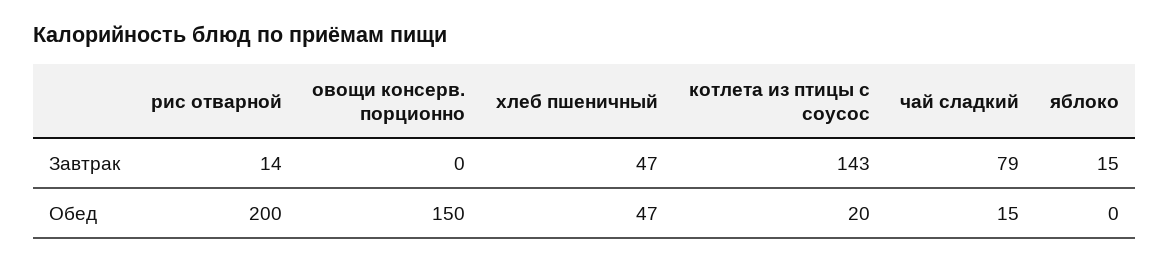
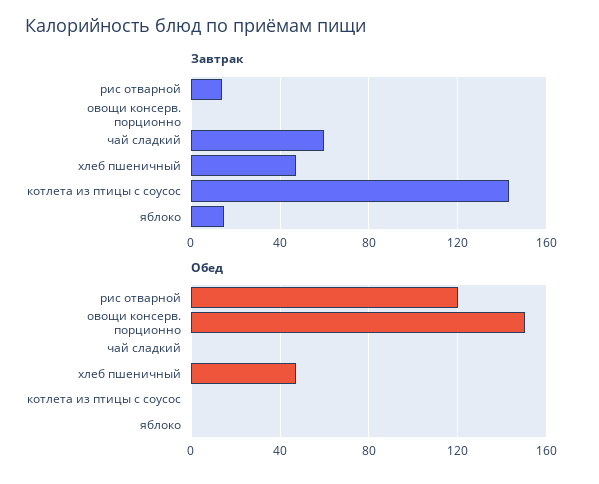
  {
    "Завтрак": {
      "рис отварной": 14,
      "овощи консерв. порционно": 0,
      "хлеб пшеничный": 47,
      "котлета из птицы с соусос": 143,
-     "чай сладкий": 79,
+     "чай сладкий": 60,
      "яблоко": 15
    },
    "Обед": {
-     "рис отварной": 200,
+     "рис отварной": 120,
      "овощи консерв. порционно": 150,
      "хлеб пшеничный": 47,
-     "котлета из птицы с соусос": 20,
+     "котлета из птицы с соусос": 0,
-     "чай сладкий": 15,
+     "чай сладкий": 0,
      "яблоко": 0
    }
  }

